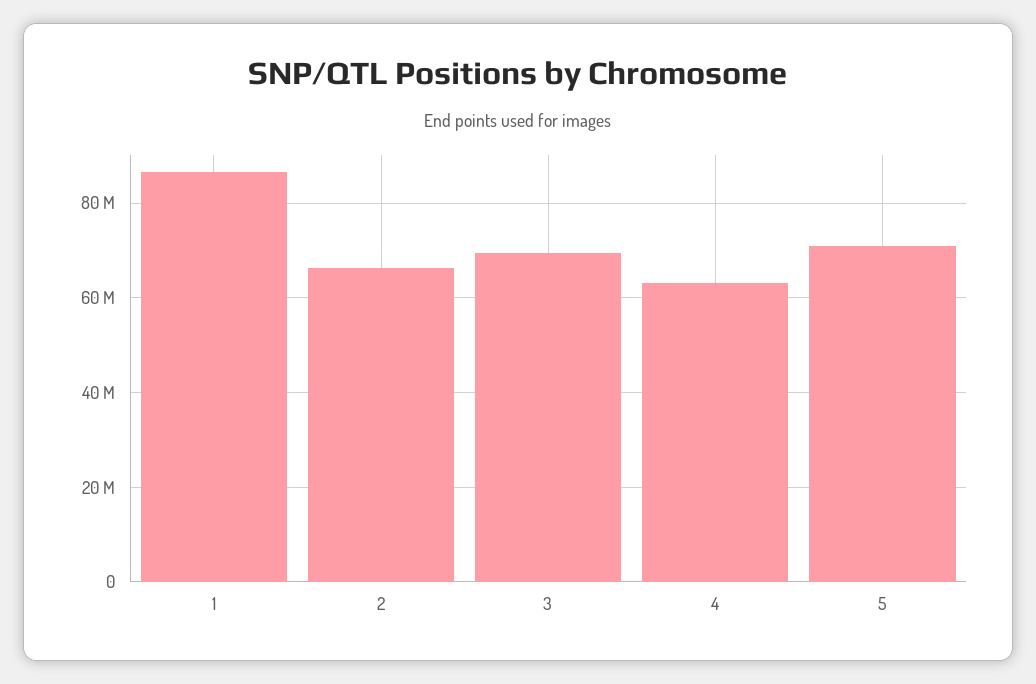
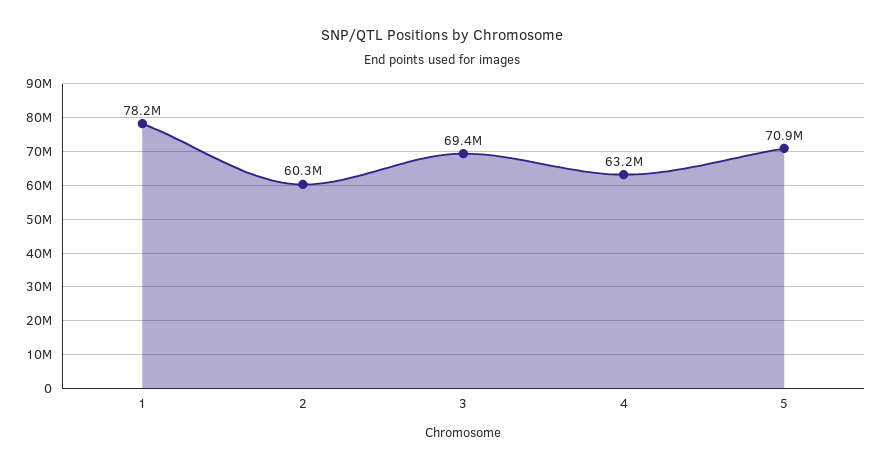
  {
-   "1": 86000000,
+   "1": 78200000,
-   "2": 66000000,
+   "2": 60300000,
    "3": 69400000,
    "4": 63200000,
    "5": 70900000
  }

